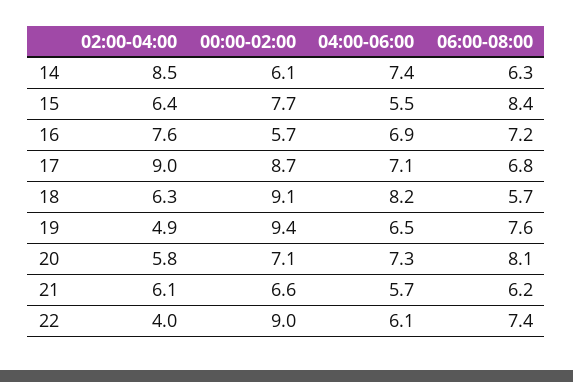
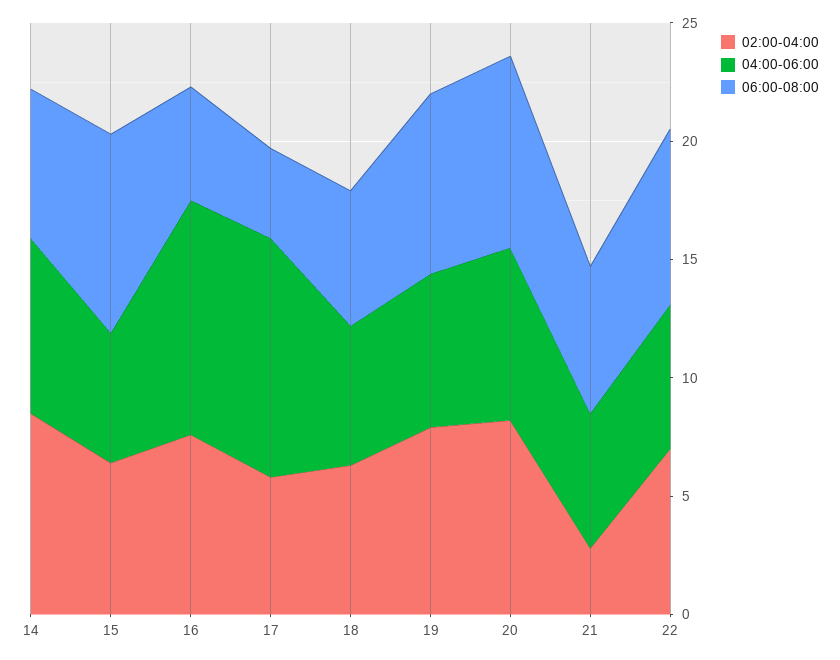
  {
    "02:00-04:00": {
      "14": 8.5,
      "15": 6.4,
      "16": 7.6,
-     "17": 9,
+     "17": 6,
      "18": 6.3,
-     "19": 4.9,
+     "19": 8,
-     "20": 5.8,
+     "20": 8,
-     "21": 6.1,
+     "21": 3,
-     "22": 4
+     "22": 7
    },
-   "00:00-02:00": {
-     "14": 6.1,
-     "15": 7.7,
-     "16": 5.7,
-     "17": 8.7,
-     "18": 9.1,
-     "19": 9.4,
-     "20": 7.1,
-     "21": 6.6,
-     "22": 9
-   },
    "04:00-06:00": {
      "14": 7.4,
      "15": 5.5,
-     "16": 6.9,
+     "16": 10,
-     "17": 7.1,
+     "17": 10,
-     "18": 8.2,
+     "18": 6,
      "19": 6.5,
      "20": 7.3,
      "21": 5.7,
      "22": 6.1
    },
    "06:00-08:00": {
      "14": 6.3,
      "15": 8.4,
-     "16": 7.2,
+     "16": 5,
-     "17": 6.8,
+     "17": 4,
      "18": 5.7,
      "19": 7.6,
      "20": 8.1,
      "21": 6.2,
      "22": 7.4
    }
  }

